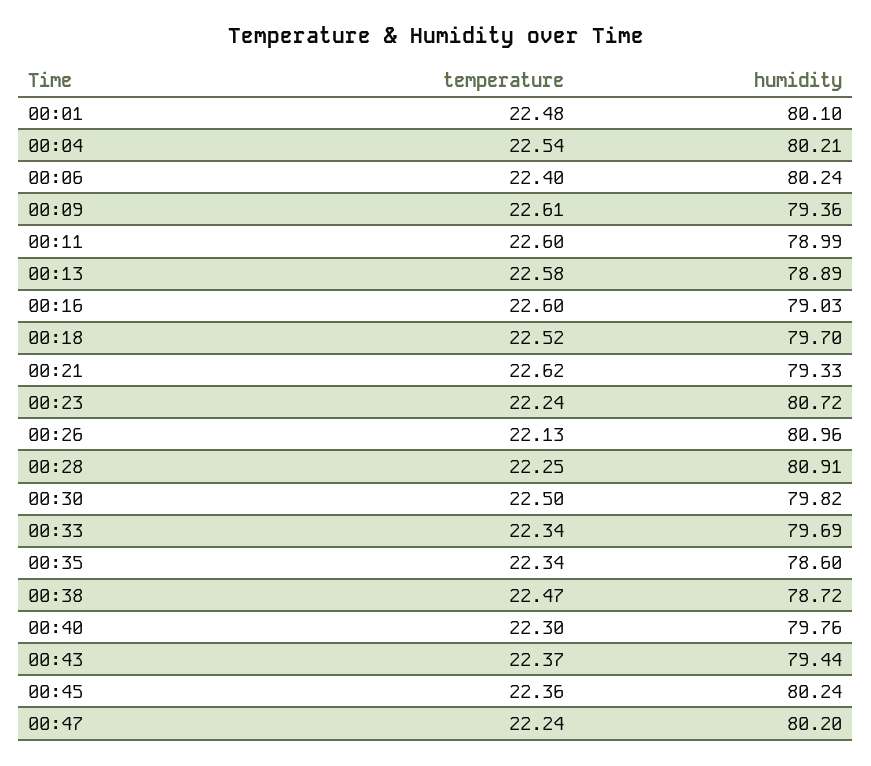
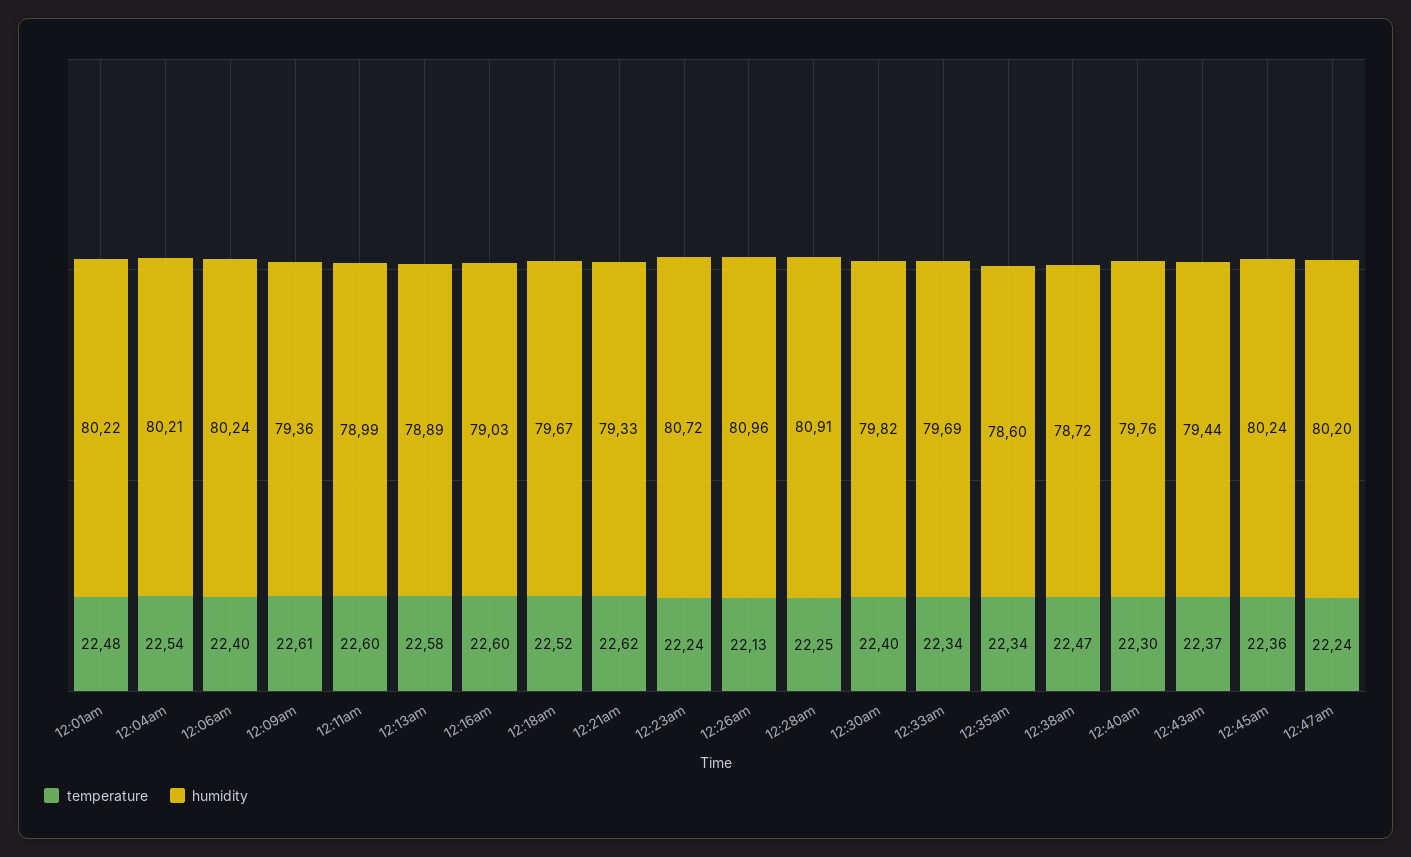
  {
    "temperature": {
      "00:01": 22.48,
      "00:04": 22.54,
      "00:06": 22.4,
      "00:09": 22.61,
      "00:11": 22.6,
      "00:13": 22.58,
      "00:16": 22.6,
      "00:18": 22.52,
      "00:21": 22.62,
      "00:23": 22.24,
      "00:26": 22.13,
      "00:28": 22.25,
-     "00:30": 22.5,
+     "00:30": 22.4,
      "00:33": 22.34,
      "00:35": 22.34,
      "00:38": 22.47,
      "00:40": 22.3,
      "00:43": 22.37,
      "00:45": 22.36,
      "00:47": 22.24
    },
    "humidity": {
-     "00:01": 80.1,
+     "00:01": 80.22,
      "00:04": 80.21,
      "00:06": 80.24,
      "00:09": 79.36,
      "00:11": 78.99,
      "00:13": 78.89,
      "00:16": 79.03,
-     "00:18": 79.7,
+     "00:18": 79.67,
      "00:21": 79.33,
      "00:23": 80.72,
      "00:26": 80.96,
      "00:28": 80.91,
      "00:30": 79.82,
      "00:33": 79.69,
      "00:35": 78.6,
      "00:38": 78.72,
      "00:40": 79.76,
      "00:43": 79.44,
      "00:45": 80.24,
      "00:47": 80.2
    }
  }

